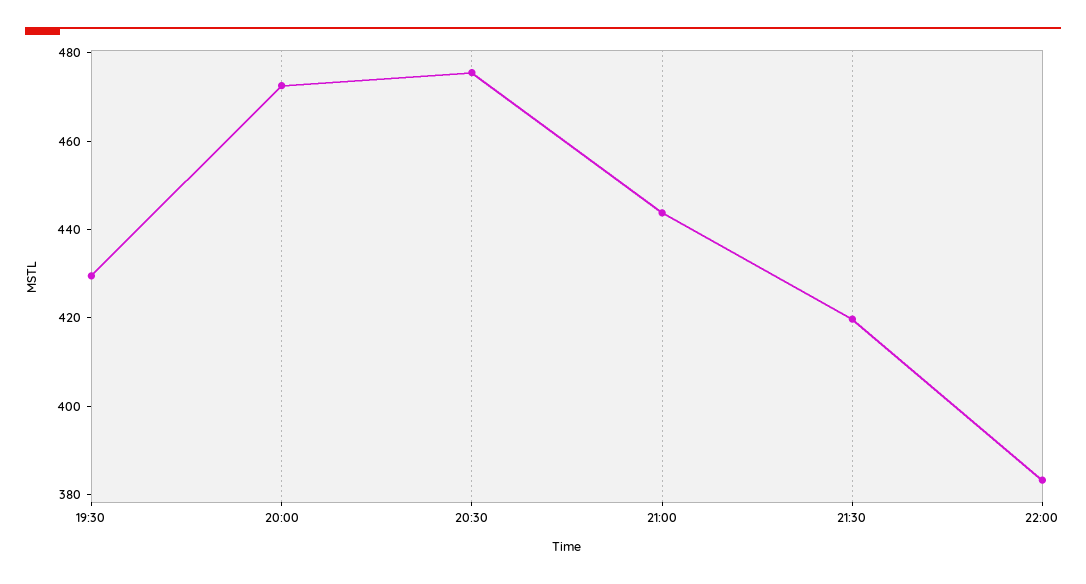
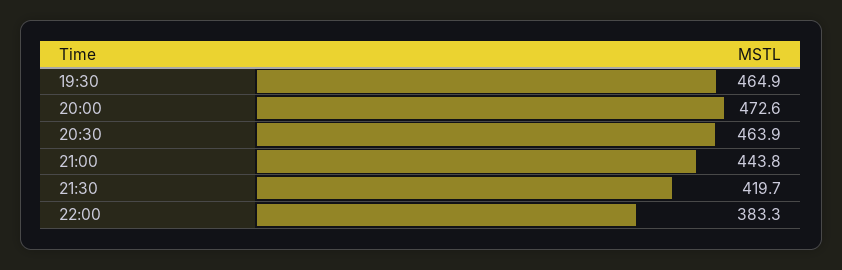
  {
-   "19:30": 430,
+   "19:30": 464.9,
    "20:00": 472.6,
-   "20:30": 475,
+   "20:30": 463.9,
    "21:00": 443.8,
    "21:30": 419.7,
    "22:00": 383.3
  }

